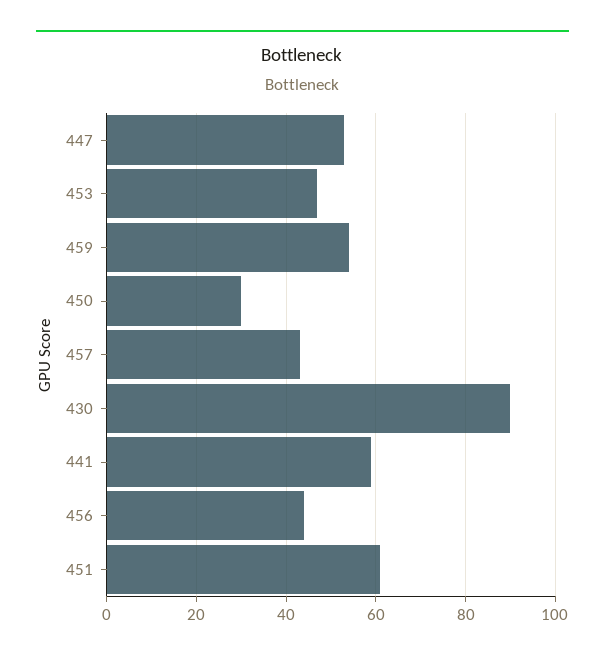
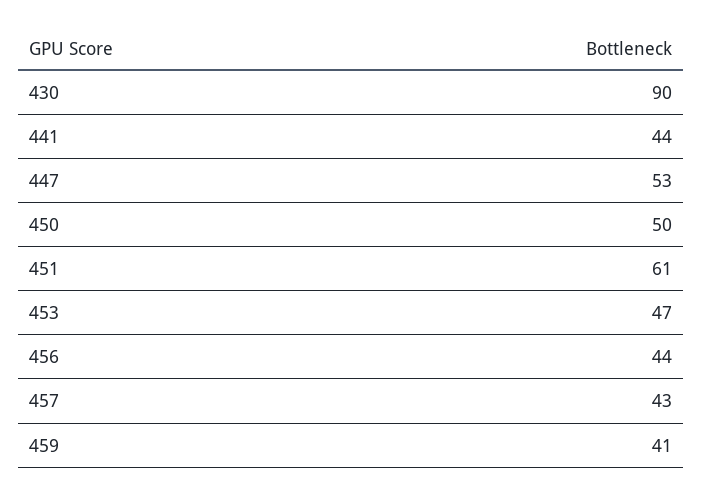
  {
    "447": 53,
    "453": 47,
-   "459": 55,
+   "459": 41,
-   "450": 30,
+   "450": 50,
    "457": 43,
    "430": 90,
-   "441": 60,
+   "441": 44,
    "456": 44,
    "451": 61
  }

